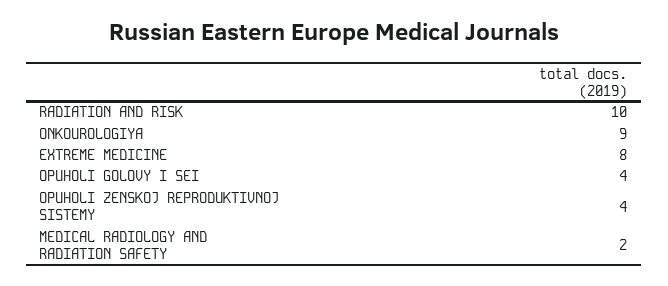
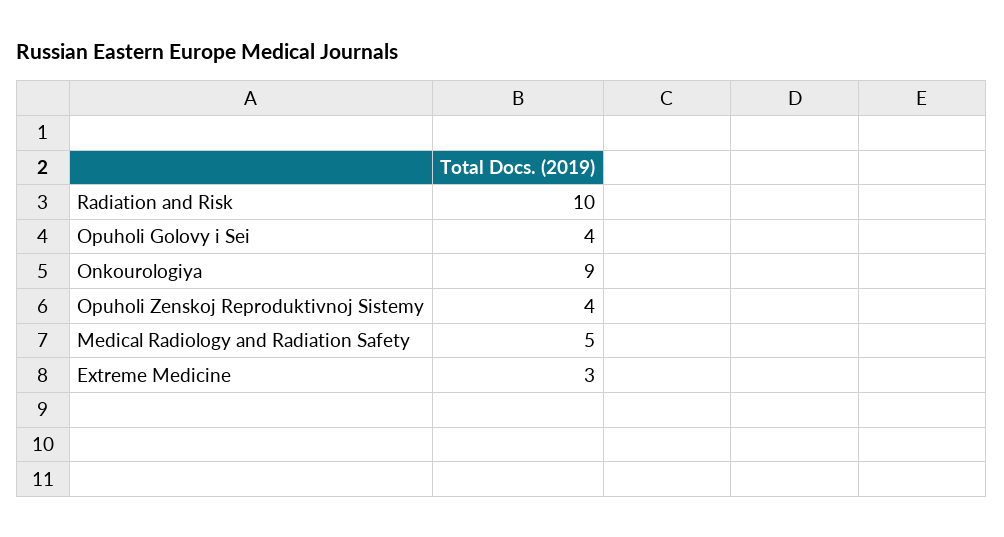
  {
    "RADIATION AND RISK": 10,
    "ONKOUROLOGIYA": 9,
-   "EXTREME MEDICINE": 8,
+   "EXTREME MEDICINE": 3,
    "OPUHOLI GOLOVY I SEI": 4,
    "OPUHOLI ZENSKOJ REPRODUKTIVNOJ SISTEMY": 4,
-   "MEDICAL RADIOLOGY AND RADIATION SAFETY": 2
+   "MEDICAL RADIOLOGY AND RADIATION SAFETY": 5
  }

